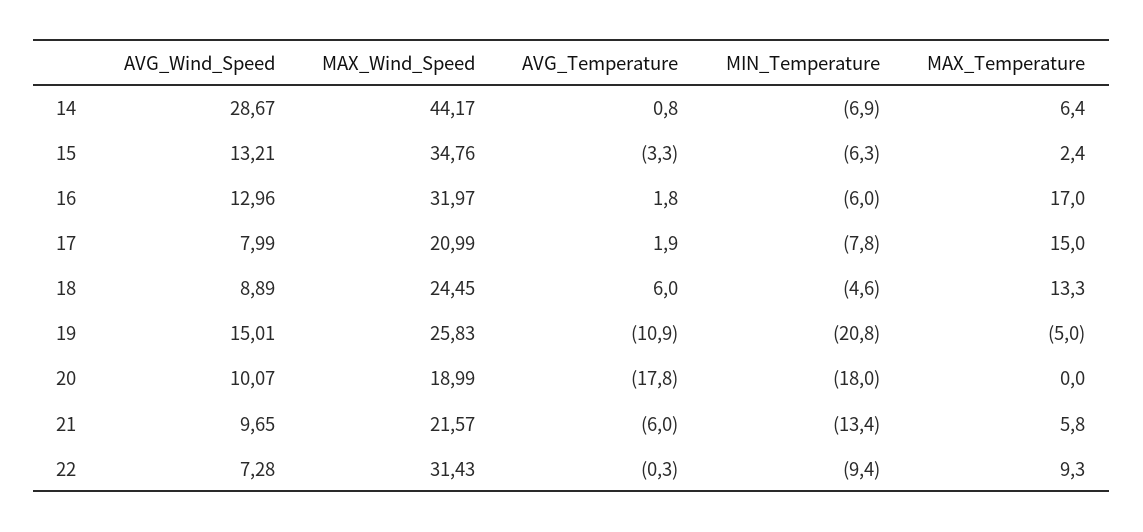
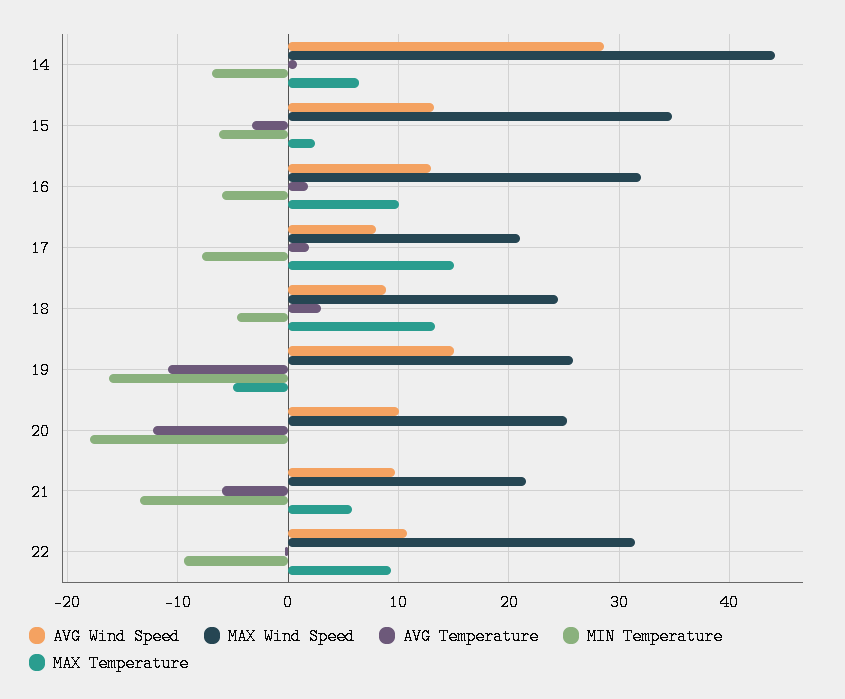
  {
    "AVG_Wind_Speed": {
      "14": 28.67,
      "15": 13.21,
      "16": 12.96,
      "17": 7.99,
      "18": 8.89,
      "19": 15.01,
      "20": 10.07,
      "21": 9.65,
-     "22": 7.28
+     "22": 11
    },
    "MAX_Wind_Speed": {
      "14": 44.17,
      "15": 34.76,
      "16": 31.97,
      "17": 20.99,
      "18": 24.45,
      "19": 25.83,
-     "20": 18.99,
+     "20": 25,
      "21": 21.57,
      "22": 31.43
    },
    "AVG_Temperature": {
      "14": 0.8,
      "15": -3.3,
      "16": 1.8,
      "17": 1.9,
-     "18": 6,
+     "18": 3,
      "19": -10.9,
-     "20": -17.8,
+     "20": -12,
      "21": -6,
      "22": -0.3
    },
    "MIN_Temperature": {
      "14": -6.9,
      "15": -6.3,
      "16": -6,
      "17": -7.8,
      "18": -4.6,
-     "19": -20.8,
+     "19": -16,
      "20": -18,
      "21": -13.4,
      "22": -9.4
    },
    "MAX_Temperature": {
      "14": 6.4,
      "15": 2.4,
-     "16": 17,
+     "16": 10,
      "17": 15,
      "18": 13.3,
      "19": -5,
      "20": 0,
      "21": 5.8,
      "22": 9.3
    }
  }

